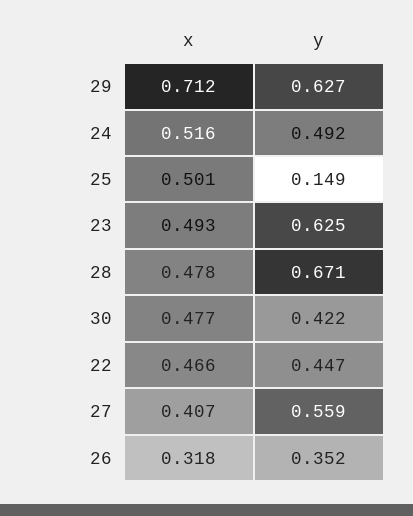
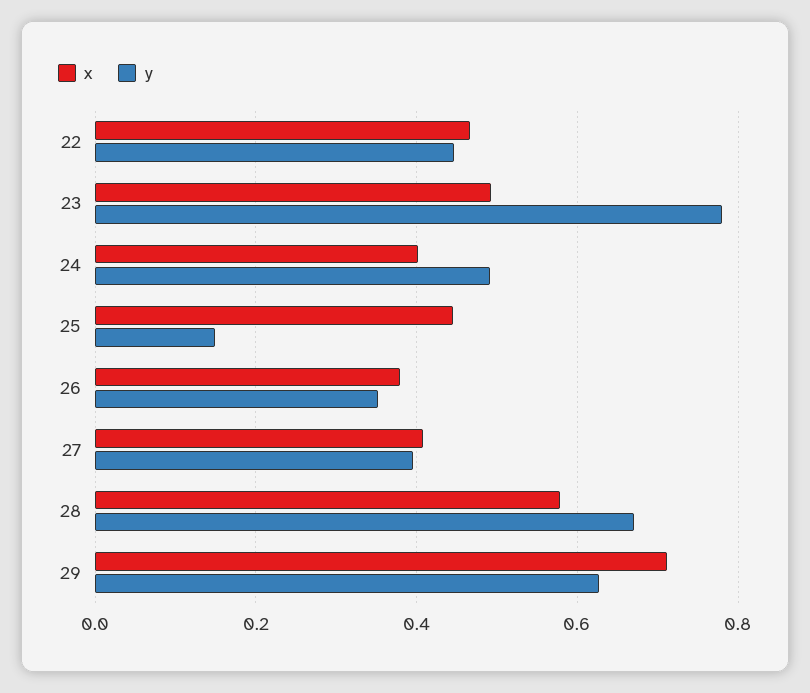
  {
    "x": {
      "29": 0.712,
-     "24": 0.516,
+     "24": 0.4,
-     "25": 0.501,
+     "25": 0.44,
      "23": 0.493,
-     "28": 0.478,
+     "28": 0.58,
-     "30": 0.477,
      "22": 0.466,
      "27": 0.407,
-     "26": 0.318
+     "26": 0.38
    },
    "y": {
      "29": 0.627,
      "24": 0.492,
      "25": 0.149,
-     "23": 0.625,
+     "23": 0.78,
      "28": 0.671,
-     "30": 0.422,
      "22": 0.447,
-     "27": 0.559,
+     "27": 0.4,
      "26": 0.352
    }
  }

